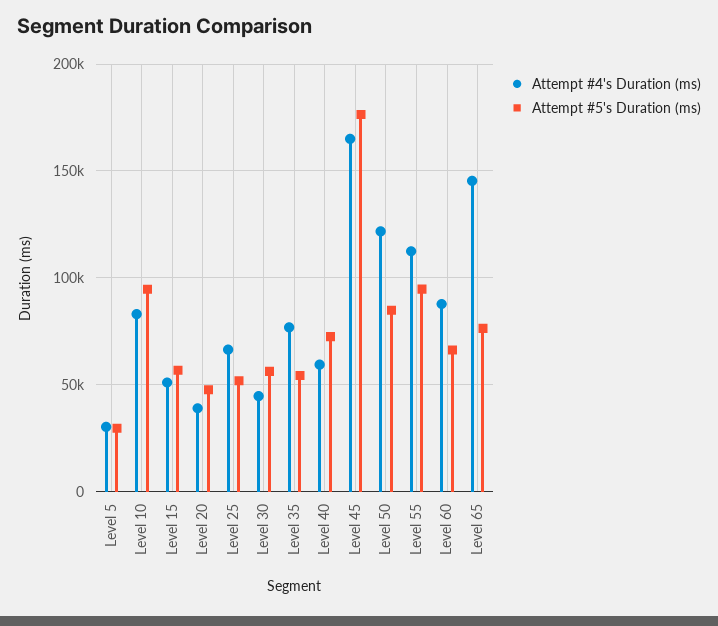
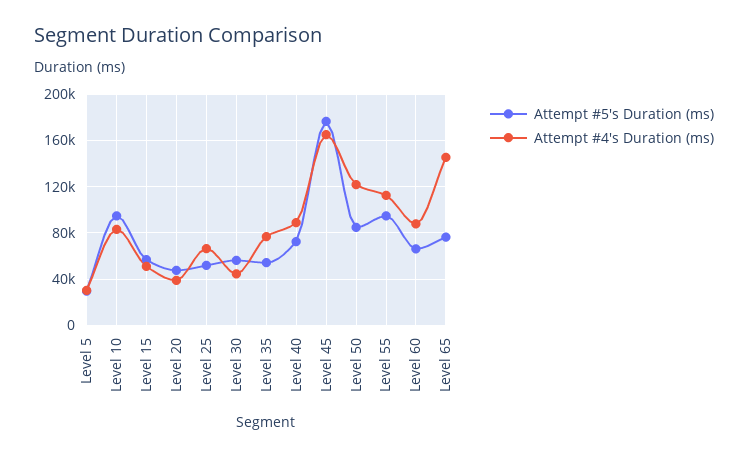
  {
    "Attempt #4's Duration (ms)": {
      "Level 5": 30000,
      "Level 10": 85000,
      "Level 15": 50000,
      "Level 20": 40000,
      "Level 25": 65000,
      "Level 30": 45000,
      "Level 35": 75000,
-     "Level 40": 60000,
+     "Level 40": 90000,
      "Level 45": 165000,
      "Level 50": 120000,
      "Level 55": 110000,
      "Level 60": 90000,
      "Level 65": 145000
    },
    "Attempt #5's Duration (ms)": {
      "Level 5": 30000,
      "Level 10": 95000,
      "Level 15": 55000,
      "Level 20": 50000,
      "Level 25": 50000,
      "Level 30": 55000,
      "Level 35": 55000,
      "Level 40": 75000,
      "Level 45": 175000,
      "Level 50": 85000,
      "Level 55": 95000,
      "Level 60": 65000,
      "Level 65": 75000
    }
  }

